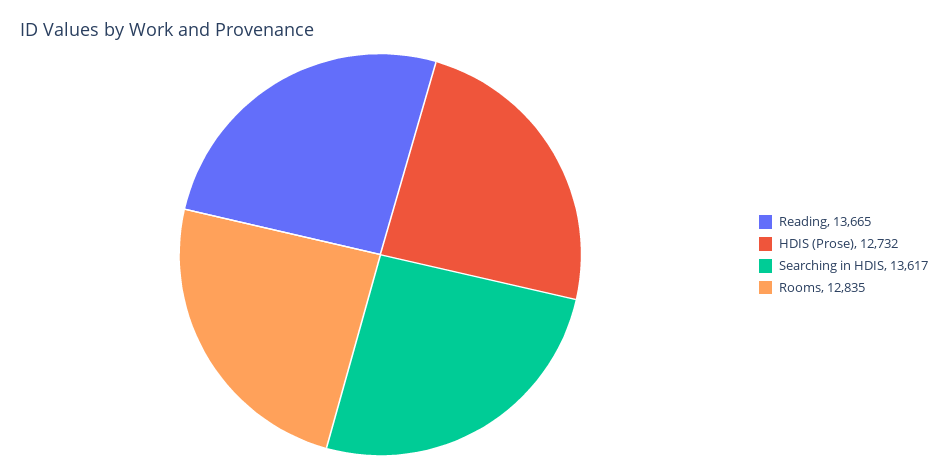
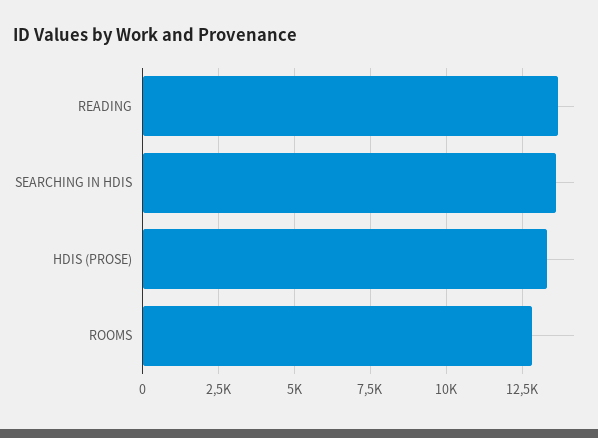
  {
    "Reading": 13665,
-   "HDIS (Prose)": 12732,
+   "HDIS (Prose)": 13250,
    "Searching in HDIS": 13617,
    "Rooms": 12835
  }

